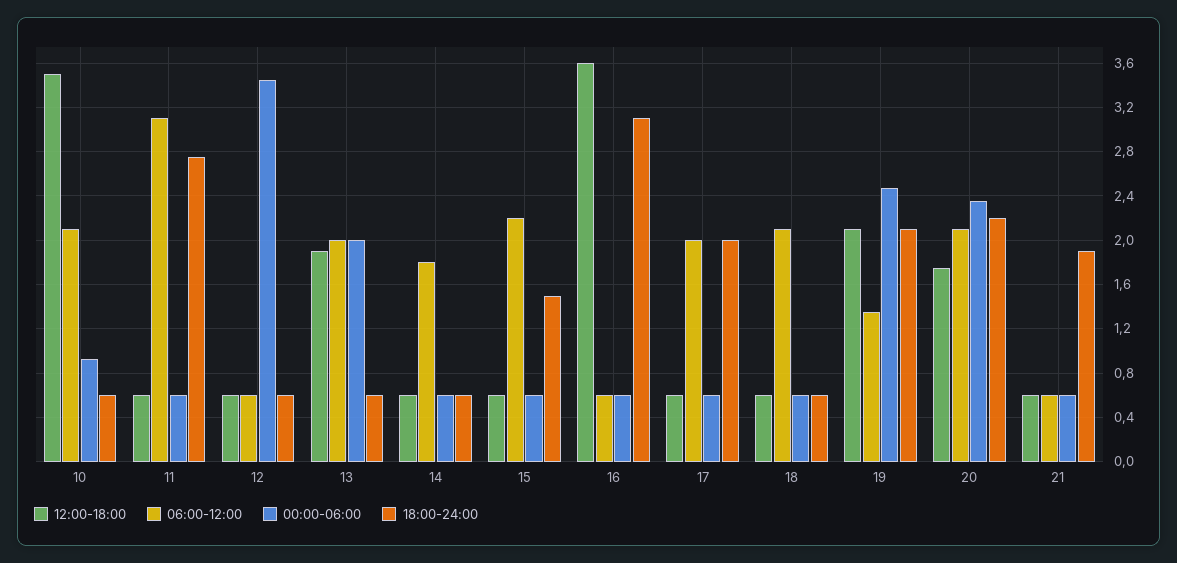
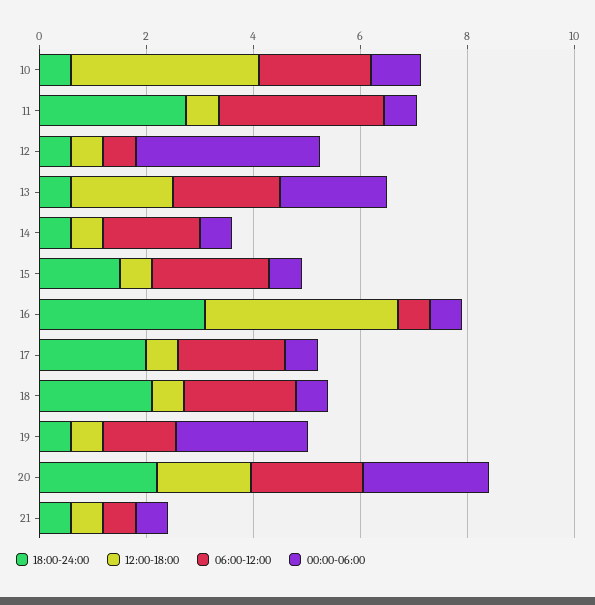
  {
    "12:00-18:00": {
      "10": 3.5,
      "11": 0.6,
      "12": 0.6,
      "13": 1.9,
      "14": 0.6,
      "15": 0.6,
      "16": 3.6,
      "17": 0.6,
      "18": 0.6,
-     "19": 2.1,
+     "19": 0.5,
      "20": 1.8,
      "21": 0.6
    },
    "06:00-12:00": {
      "10": 2.1,
      "11": 3.1,
      "12": 0.6,
      "13": 2,
      "14": 1.8,
      "15": 2.2,
      "16": 0.6,
      "17": 2,
      "18": 2.1,
      "19": 1.4,
      "20": 2.1,
      "21": 0.6
    },
    "00:00-06:00": {
      "10": 0.9,
      "11": 0.6,
      "12": 3.5,
      "13": 2,
      "14": 0.6,
      "15": 0.6,
      "16": 0.6,
      "17": 0.6,
      "18": 0.6,
      "19": 2.5,
      "20": 2.4,
      "21": 0.6
    },
    "18:00-24:00": {
      "10": 0.6,
      "11": 2.8,
      "12": 0.6,
      "13": 0.6,
      "14": 0.6,
      "15": 1.5,
      "16": 3.1,
      "17": 2,
-     "18": 0.6,
+     "18": 2,
-     "19": 2.1,
+     "19": 0.5,
      "20": 2.2,
-     "21": 1.9
+     "21": 0.5
    }
  }

